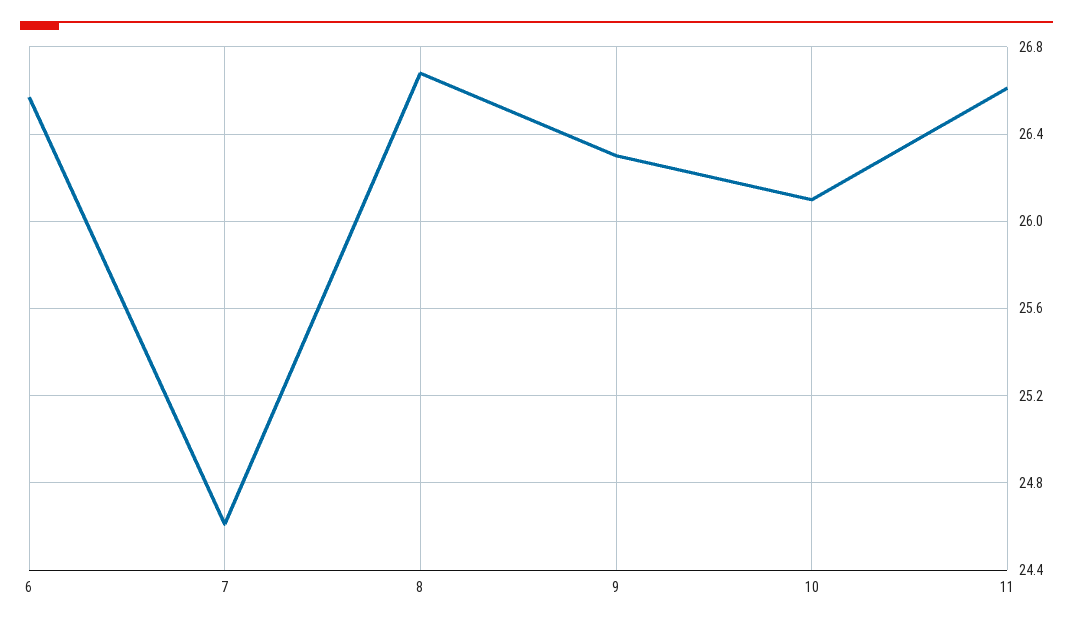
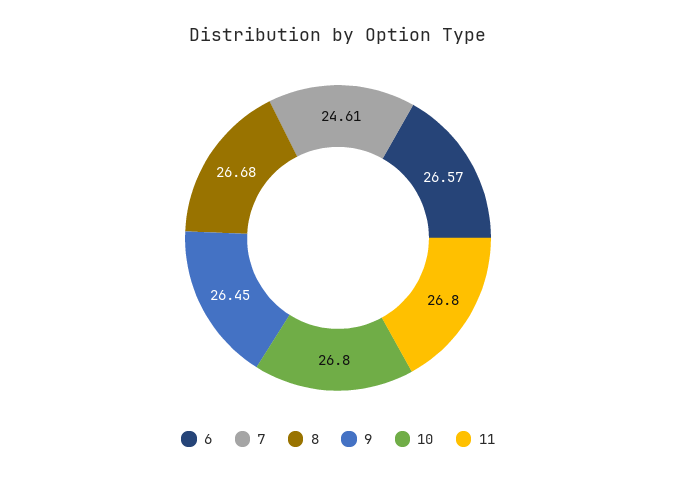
  {
    "6": 26.57,
    "7": 24.61,
    "8": 26.68,
-   "9": 26.3,
+   "9": 26.45,
-   "10": 26.1,
+   "10": 26.8,
-   "11": 26.6
+   "11": 26.8
  }

